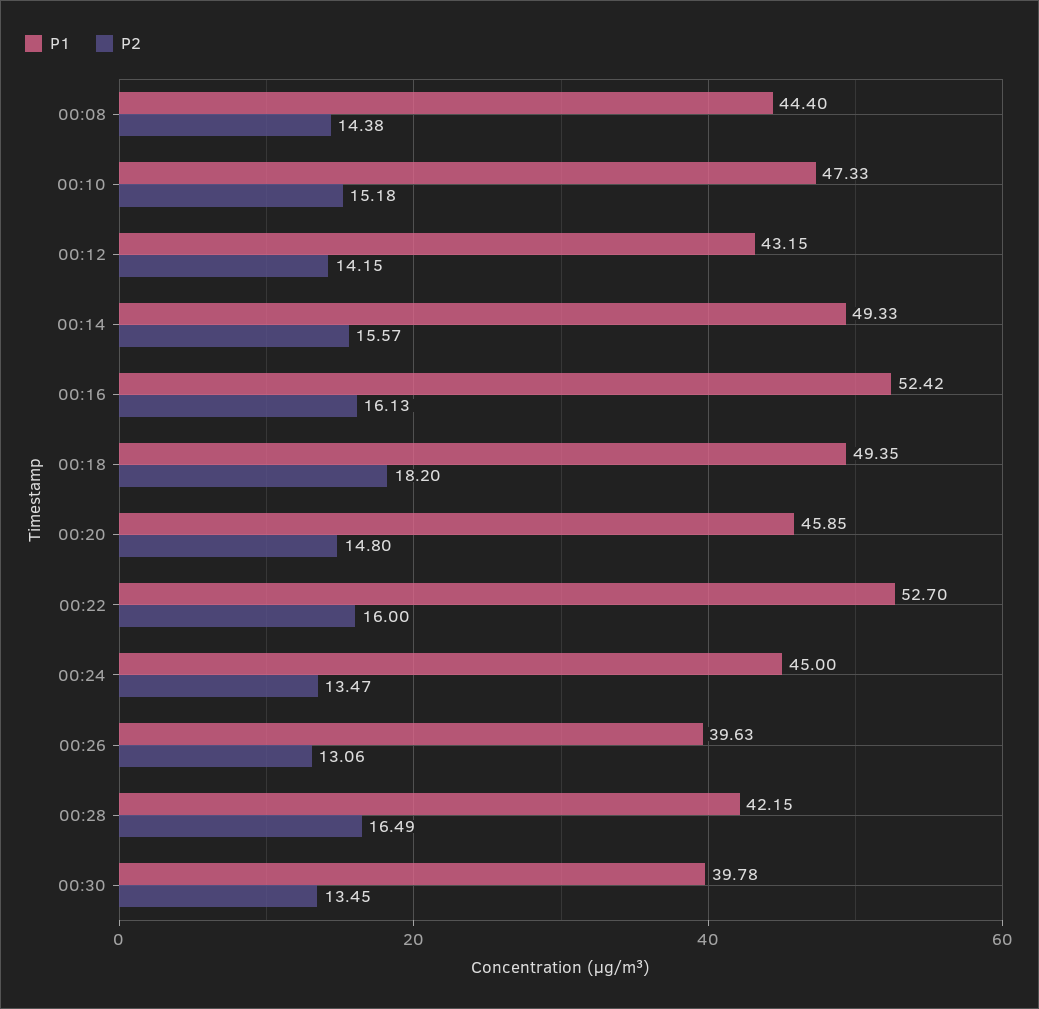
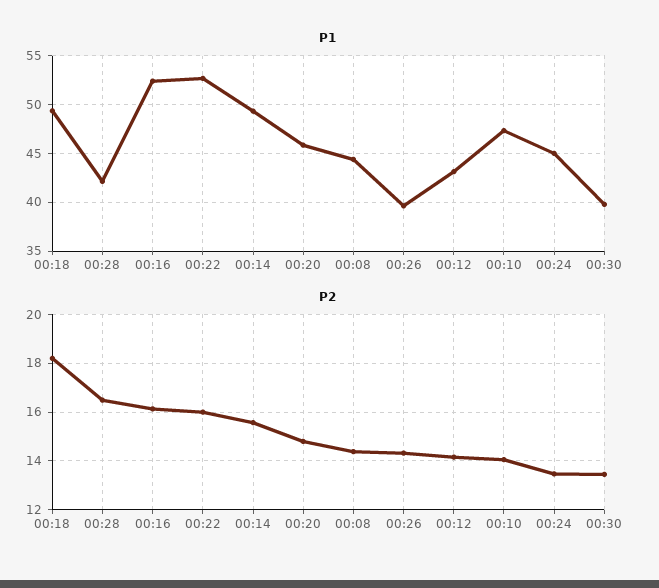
  {
    "P1": {
      "00:08": 44.4,
      "00:10": 47.33,
      "00:12": 43.15,
      "00:14": 49.33,
      "00:16": 52.42,
      "00:18": 49.35,
      "00:20": 45.85,
      "00:22": 52.7,
      "00:24": 45,
      "00:26": 39.63,
      "00:28": 42.15,
      "00:30": 39.78
    },
    "P2": {
      "00:08": 14.38,
-     "00:10": 15.18,
+     "00:10": 14,
      "00:12": 14.15,
      "00:14": 15.57,
      "00:16": 16.13,
      "00:18": 18.2,
      "00:20": 14.8,
      "00:22": 16,
      "00:24": 13.47,
-     "00:26": 13.06,
+     "00:26": 14.25,
      "00:28": 16.49,
      "00:30": 13.45
    }
  }

